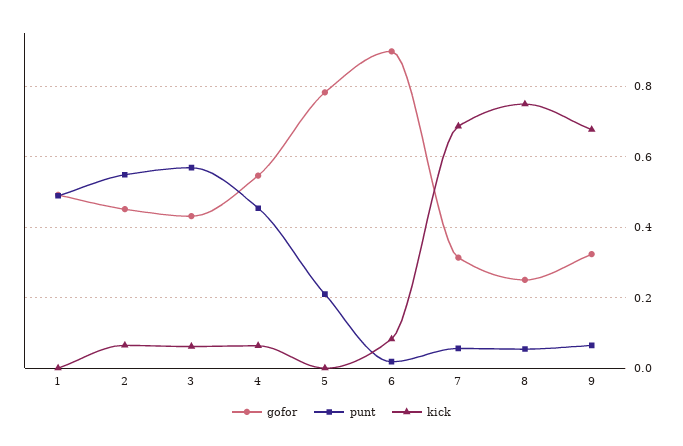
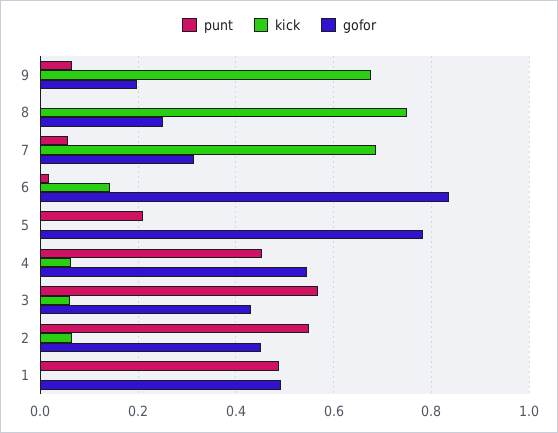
  {
    "gofor": {
      "1": 0.5,
      "2": 0.46,
      "3": 0.44,
      "4": 0.54,
      "5": 0.78,
-     "6": 0.9,
+     "6": 0.84,
      "7": 0.32,
      "8": 0.26,
-     "9": 0.32
+     "9": 0.2
    },
    "punt": {
      "1": 0.48,
      "2": 0.54,
      "3": 0.56,
      "4": 0.46,
      "5": 0.2,
      "6": 0.02,
      "7": 0.06,
-     "8": 0.06,
+     "8": 0,
      "9": 0.06
    },
    "kick": {
      "1": 0,
      "2": 0.06,
      "3": 0.06,
      "4": 0.06,
      "5": 0,
-     "6": 0.08,
+     "6": 0.14,
      "7": 0.68,
      "8": 0.74,
      "9": 0.68
    }
  }

